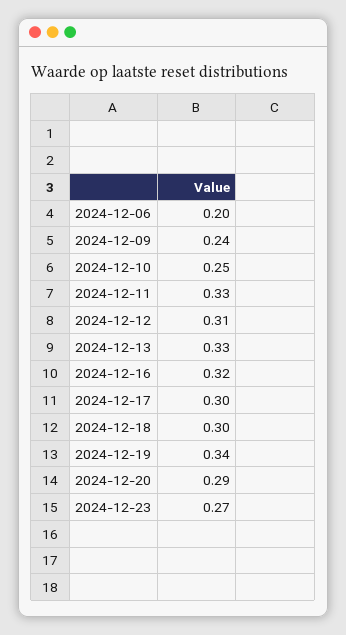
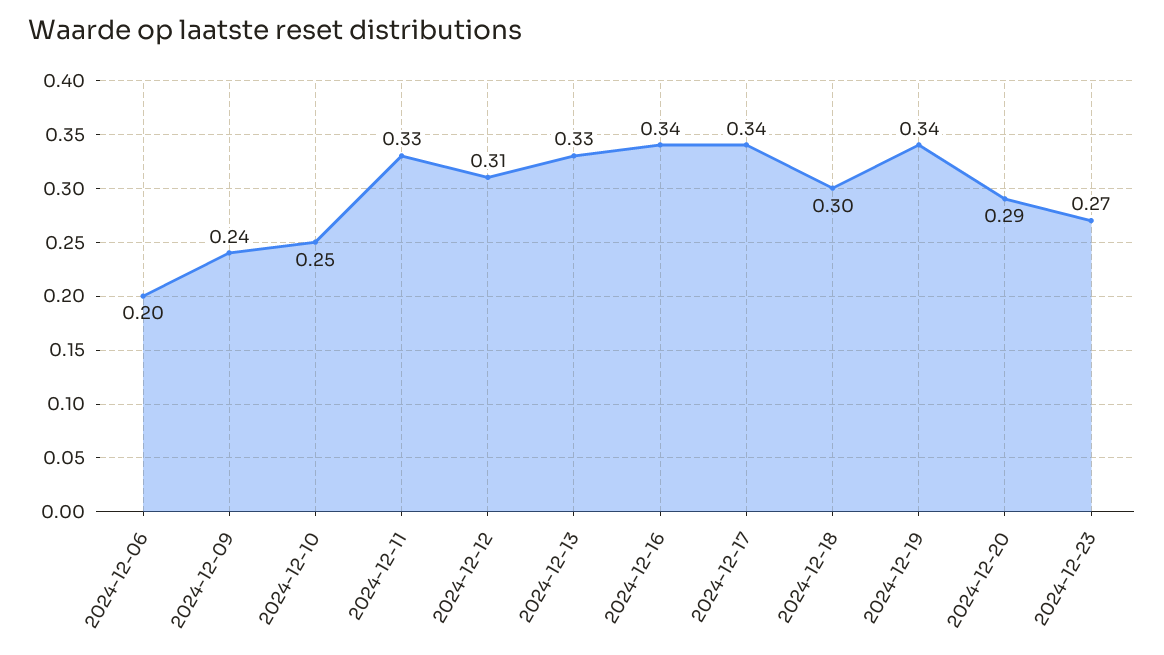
  {
    "2024-12-06": 0.2,
    "2024-12-09": 0.24,
    "2024-12-10": 0.25,
    "2024-12-11": 0.33,
    "2024-12-12": 0.31,
    "2024-12-13": 0.33,
-   "2024-12-16": 0.32,
+   "2024-12-16": 0.34,
-   "2024-12-17": 0.3,
+   "2024-12-17": 0.34,
    "2024-12-18": 0.3,
    "2024-12-19": 0.34,
    "2024-12-20": 0.29,
    "2024-12-23": 0.27
  }

